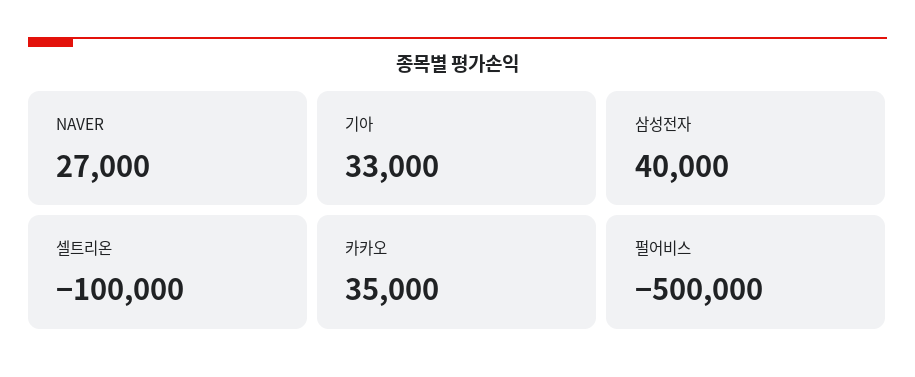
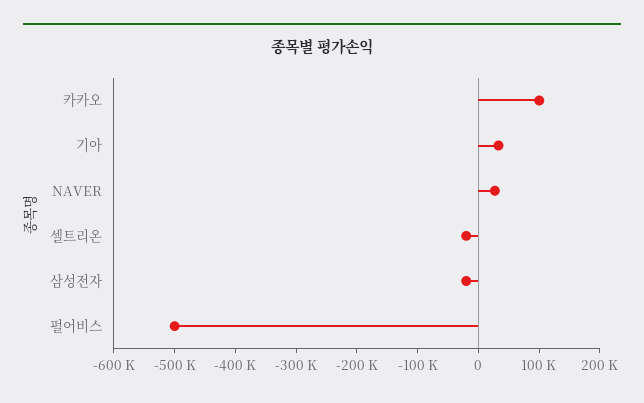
  {
    "NAVER": 27000,
    "기아": 33000,
-   "삼성전자": 40000,
+   "삼성전자": -20000,
-   "셀트리온": -100000,
+   "셀트리온": -20000,
-   "카카오": 35000,
+   "카카오": 100000,
    "펄어비스": -500000
  }

